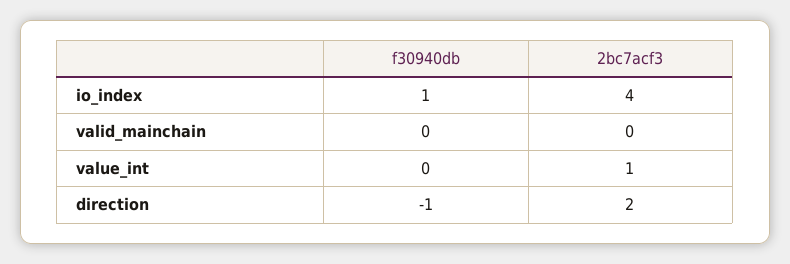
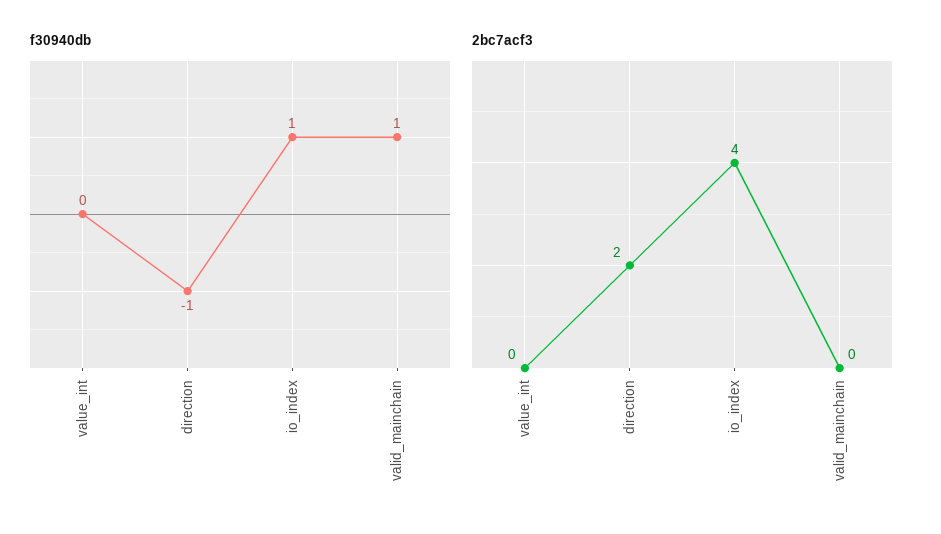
  {
    "f30940db": {
      "io_index": 1,
-     "valid_mainchain": 0,
+     "valid_mainchain": 1,
      "value_int": 0,
      "direction": -1
    },
    "2bc7acf3": {
      "io_index": 4,
      "valid_mainchain": 0,
-     "value_int": 1,
+     "value_int": 0,
      "direction": 2
    }
  }

